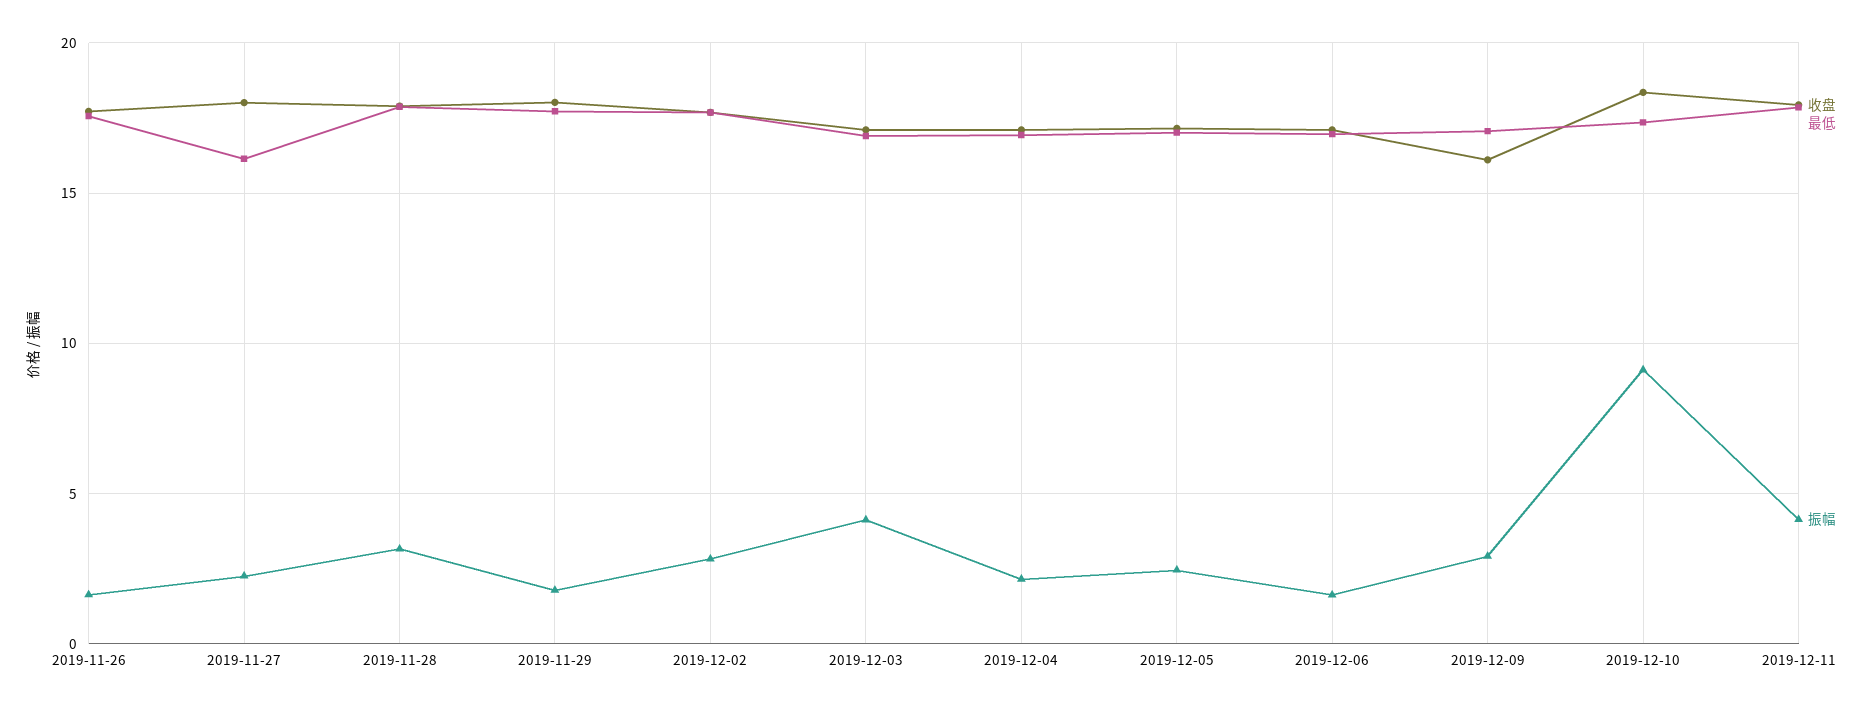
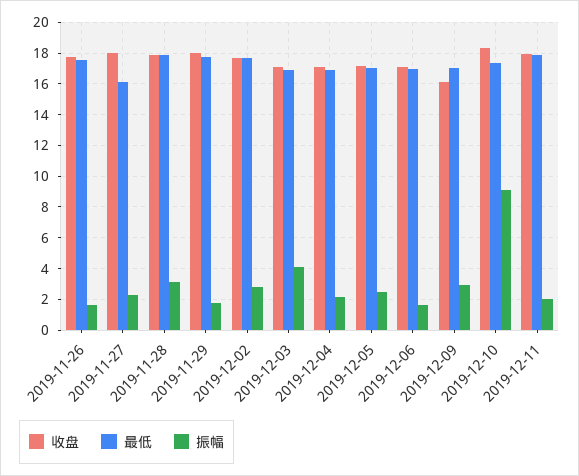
  {
    "收盘": {
      "2019-11-26": 17.5,
      "2019-11-27": 18,
      "2019-11-28": 18,
      "2019-11-29": 18,
      "2019-12-02": 17.5,
      "2019-12-03": 17,
      "2019-12-04": 17,
      "2019-12-05": 17,
      "2019-12-06": 17,
      "2019-12-09": 16,
      "2019-12-10": 18.5,
      "2019-12-11": 18
    },
    "最低": {
      "2019-11-26": 17.5,
      "2019-11-27": 16,
      "2019-11-28": 18,
      "2019-11-29": 17.5,
      "2019-12-02": 17.5,
      "2019-12-03": 17,
      "2019-12-04": 17,
      "2019-12-05": 17,
      "2019-12-06": 17,
      "2019-12-09": 17,
      "2019-12-10": 17.5,
      "2019-12-11": 18
    },
    "振幅": {
      "2019-11-26": 1.5,
      "2019-11-27": 2.5,
      "2019-11-28": 3,
      "2019-11-29": 2,
      "2019-12-02": 3,
      "2019-12-03": 4,
      "2019-12-04": 2,
      "2019-12-05": 2.5,
      "2019-12-06": 1.5,
      "2019-12-09": 3,
      "2019-12-10": 9,
-     "2019-12-11": 4
+     "2019-12-11": 2
    }
  }

